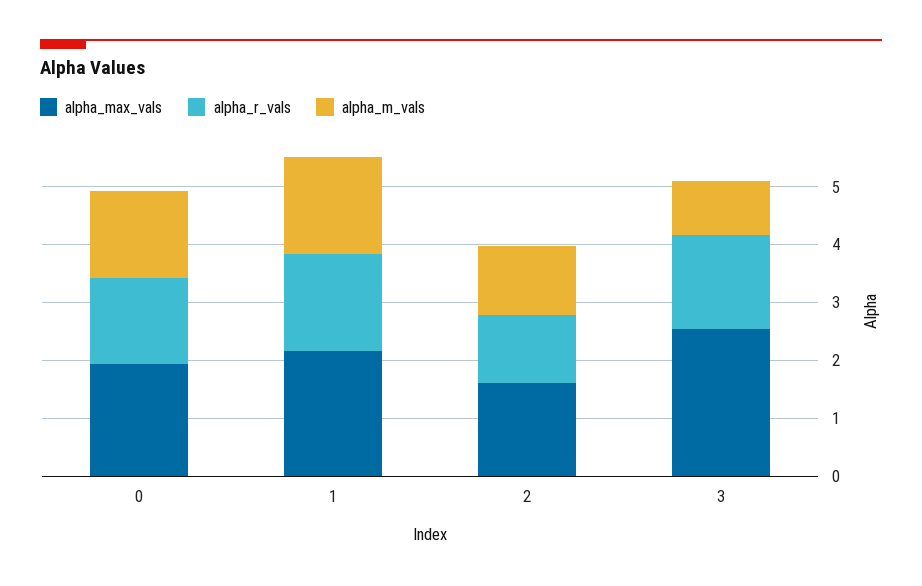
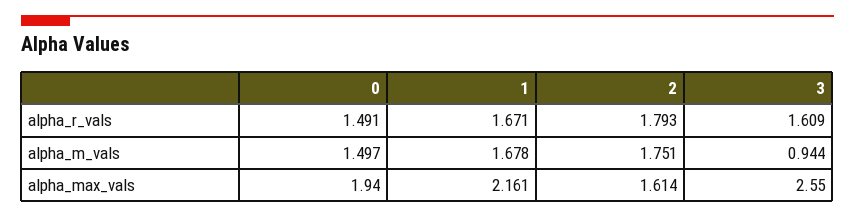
  {
    "alpha_max_vals": {
      "0": 1.94,
      "1": 2.161,
      "2": 1.614,
      "3": 2.55
    },
    "alpha_r_vals": {
      "0": 1.491,
      "1": 1.671,
-     "2": 1.2,
+     "2": 1.793,
      "3": 1.609
    },
    "alpha_m_vals": {
      "0": 1.497,
      "1": 1.678,
-     "2": 1.2,
+     "2": 1.751,
      "3": 0.944
    }
  }

